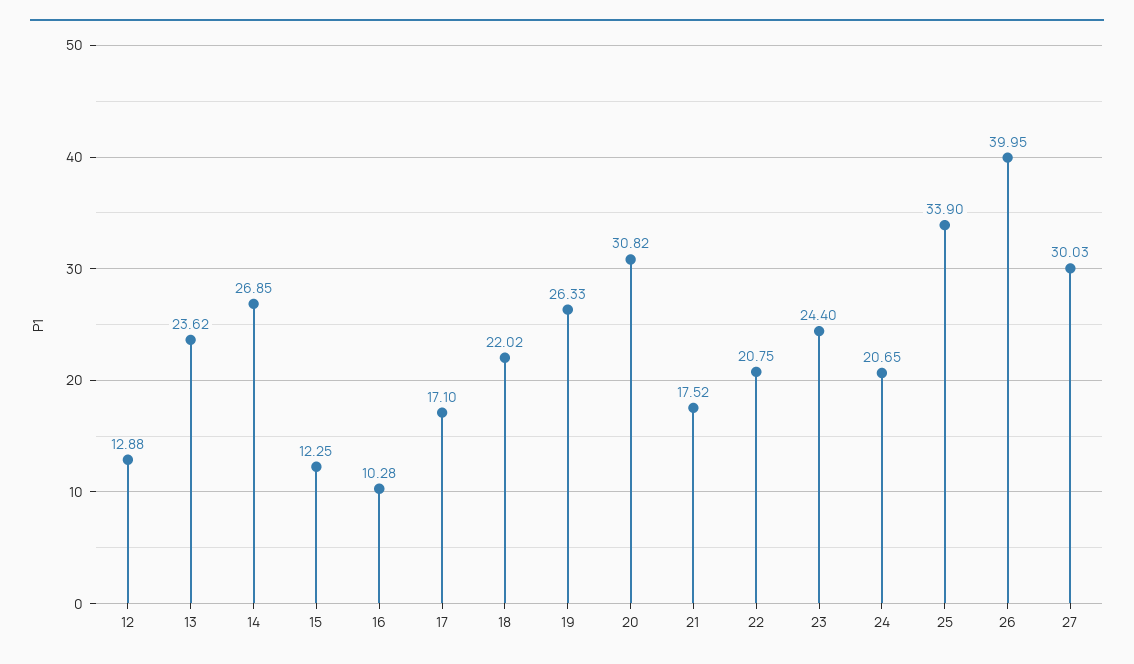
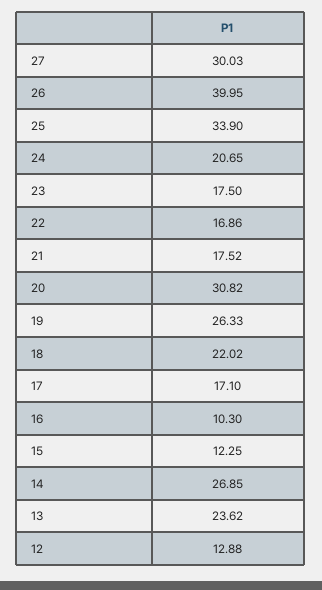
  {
    "12": 12.88,
    "13": 23.62,
    "14": 26.85,
    "15": 12.25,
-   "16": 10.28,
+   "16": 10.3,
    "17": 17.1,
    "18": 22.02,
    "19": 26.33,
    "20": 30.82,
    "21": 17.52,
-   "22": 20.75,
+   "22": 16.86,
-   "23": 24.4,
+   "23": 17.5,
    "24": 20.65,
    "25": 33.9,
    "26": 39.95,
    "27": 30.03
  }

